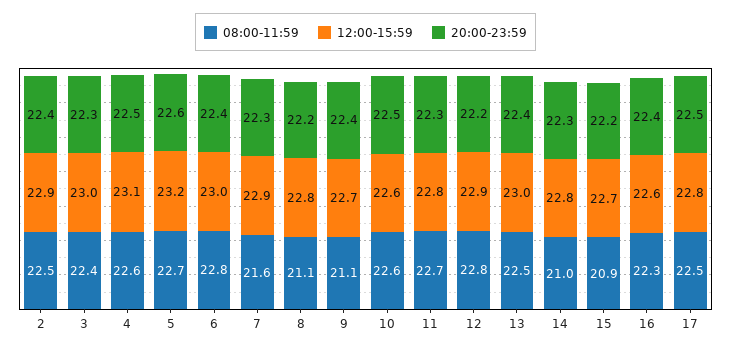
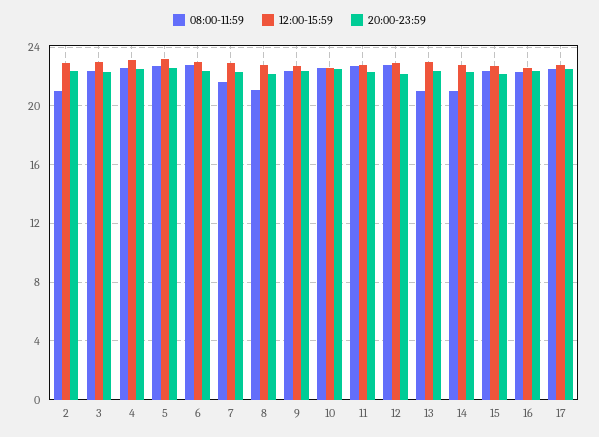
  {
    "08:00-11:59": {
-     "2": 22.5,
+     "2": 21,
      "3": 22.4,
      "4": 22.6,
      "5": 22.7,
      "6": 22.8,
      "7": 21.6,
      "8": 21.1,
-     "9": 21.1,
+     "9": 22.5,
      "10": 22.6,
      "11": 22.7,
      "12": 22.8,
-     "13": 22.5,
+     "13": 21,
      "14": 21,
-     "15": 20.9,
+     "15": 22.5,
      "16": 22.3,
      "17": 22.5
    },
    "12:00-15:59": {
      "2": 22.9,
      "3": 23,
      "4": 23.1,
      "5": 23.2,
      "6": 23,
      "7": 22.9,
      "8": 22.8,
      "9": 22.7,
      "10": 22.6,
      "11": 22.8,
      "12": 22.9,
      "13": 23,
      "14": 22.8,
      "15": 22.7,
      "16": 22.6,
      "17": 22.8
    },
    "20:00-23:59": {
      "2": 22.4,
      "3": 22.3,
      "4": 22.5,
      "5": 22.6,
      "6": 22.4,
      "7": 22.3,
      "8": 22.2,
      "9": 22.4,
      "10": 22.5,
      "11": 22.3,
      "12": 22.2,
      "13": 22.4,
      "14": 22.3,
      "15": 22.2,
      "16": 22.4,
      "17": 22.5
    }
  }

